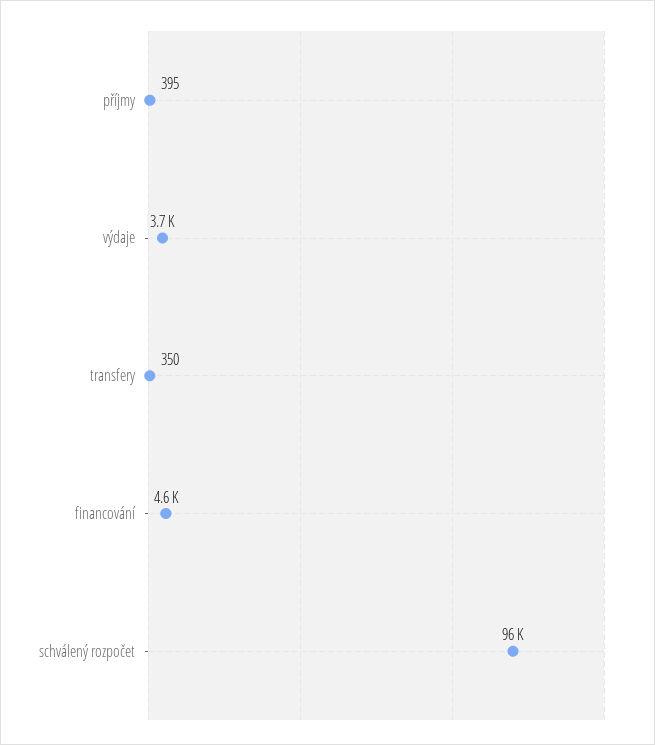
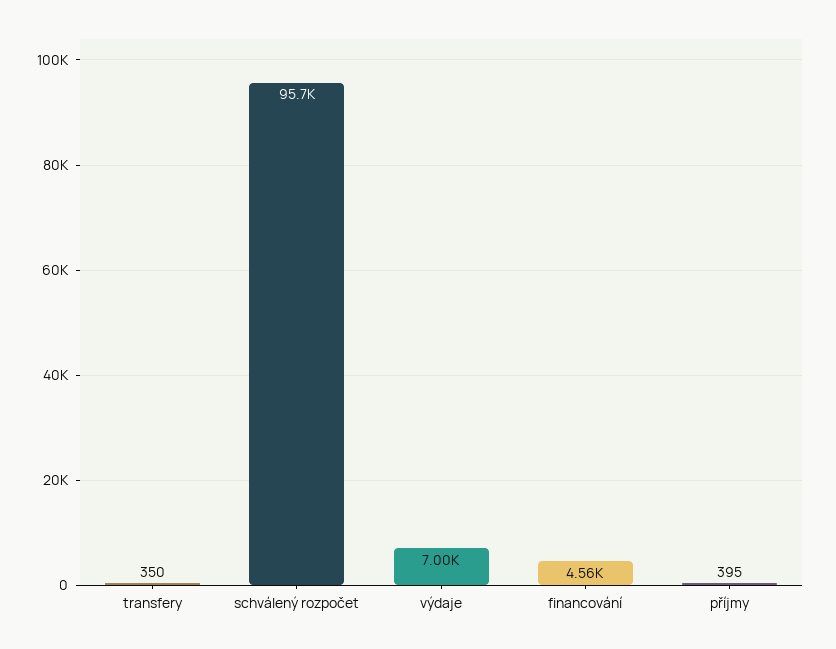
  {
    "příjmy": 395,
-   "výdaje": 3700,
+   "výdaje": 7000,
    "transfery": 350,
    "financování": 4560,
    "schválený rozpočet": 95700
  }

